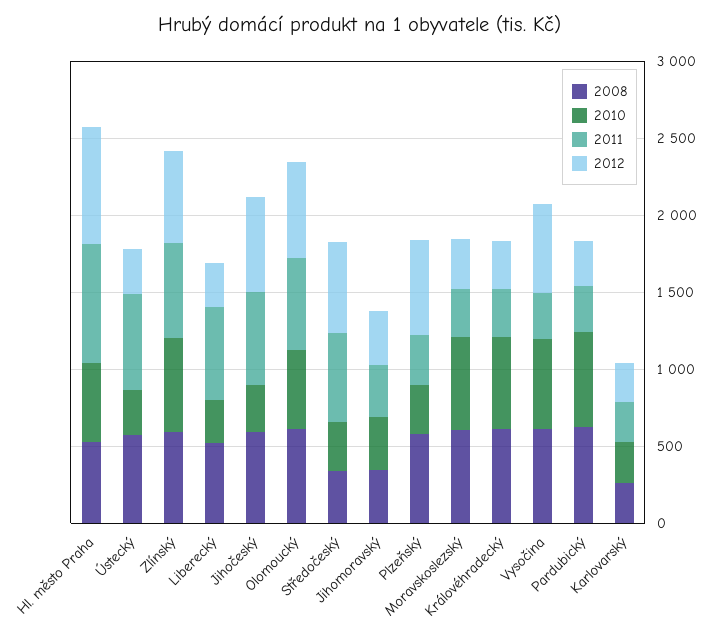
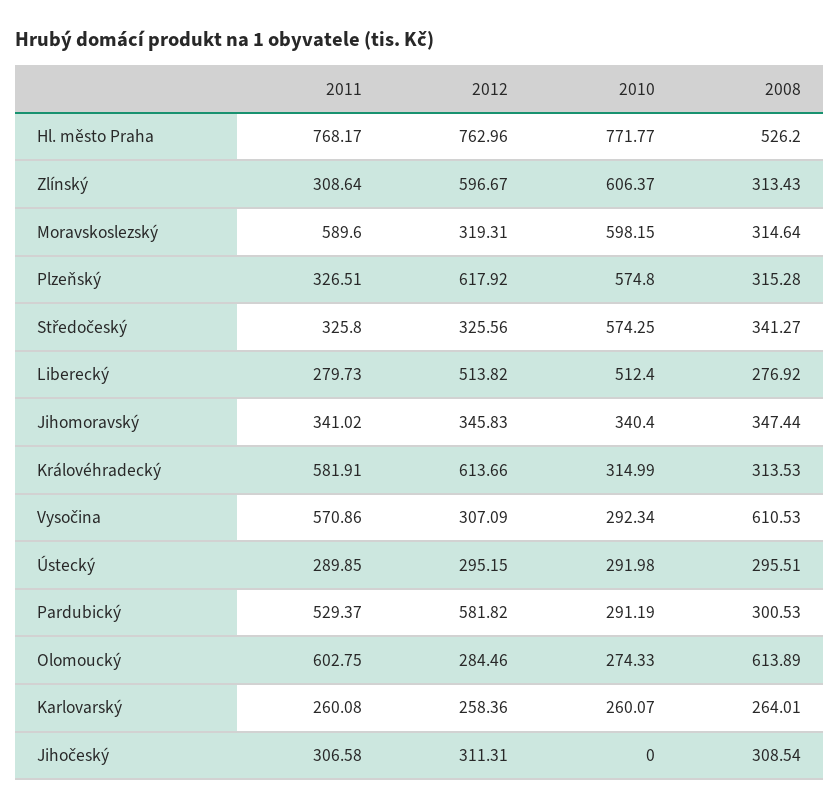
  {
    "2008": {
      "Hl. město Praha": 526.2,
-     "Ústecký": 600,
+     "Ústecký": 295.51,
-     "Zlínský": 600,
+     "Zlínský": 313.43,
-     "Liberecký": 500,
+     "Liberecký": 276.92,
-     "Jihočeský": 600,
+     "Jihočeský": 308.54,
      "Olomoucký": 613.89,
      "Středočeský": 341.27,
      "Jihomoravský": 347.44,
-     "Plzeňský": 600,
+     "Plzeňský": 315.28,
-     "Moravskoslezský": 600,
+     "Moravskoslezský": 314.64,
-     "Královéhradecký": 600,
+     "Královéhradecký": 313.53,
      "Vysočina": 610.53,
-     "Pardubický": 600,
+     "Pardubický": 300.53,
      "Karlovarský": 264.01
    },
    "2010": {
-     "Hl. město Praha": 500,
+     "Hl. město Praha": 771.77,
      "Ústecký": 291.98,
      "Zlínský": 606.37,
-     "Liberecký": 300,
+     "Liberecký": 512.4,
-     "Jihočeský": 300,
+     "Jihočeský": 0,
-     "Olomoucký": 500,
+     "Olomoucký": 274.33,
-     "Středočeský": 300,
+     "Středočeský": 574.25,
      "Jihomoravský": 340.4,
-     "Plzeňský": 300,
+     "Plzeňský": 574.8,
      "Moravskoslezský": 598.15,
-     "Královéhradecký": 600,
+     "Královéhradecký": 314.99,
-     "Vysočina": 600,
+     "Vysočina": 292.34,
-     "Pardubický": 600,
+     "Pardubický": 291.19,
      "Karlovarský": 260.07
    },
    "2011": {
      "Hl. město Praha": 768.17,
-     "Ústecký": 600,
+     "Ústecký": 289.85,
-     "Zlínský": 600,
+     "Zlínský": 308.64,
-     "Liberecký": 600,
+     "Liberecký": 279.73,
-     "Jihočeský": 600,
+     "Jihočeský": 306.58,
      "Olomoucký": 602.75,
-     "Středočeský": 600,
+     "Středočeský": 325.8,
      "Jihomoravský": 341.02,
      "Plzeňský": 326.51,
-     "Moravskoslezský": 300,
+     "Moravskoslezský": 589.6,
-     "Královéhradecký": 300,
+     "Královéhradecký": 581.91,
-     "Vysočina": 300,
+     "Vysočina": 570.86,
-     "Pardubický": 300,
+     "Pardubický": 529.37,
      "Karlovarský": 260.08
    },
    "2012": {
      "Hl. město Praha": 762.96,
      "Ústecký": 295.15,
      "Zlínský": 596.67,
-     "Liberecký": 300,
+     "Liberecký": 513.82,
-     "Jihočeský": 600,
+     "Jihočeský": 311.31,
-     "Olomoucký": 600,
+     "Olomoucký": 284.46,
-     "Středočeský": 600,
+     "Středočeský": 325.56,
      "Jihomoravský": 345.83,
      "Plzeňský": 617.92,
      "Moravskoslezský": 319.31,
-     "Královéhradecký": 300,
+     "Královéhradecký": 613.66,
-     "Vysočina": 600,
+     "Vysočina": 307.09,
-     "Pardubický": 300,
+     "Pardubický": 581.82,
      "Karlovarský": 258.36
    }
  }

